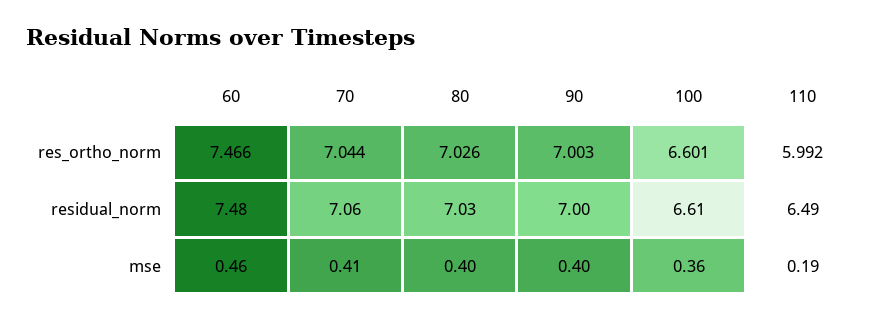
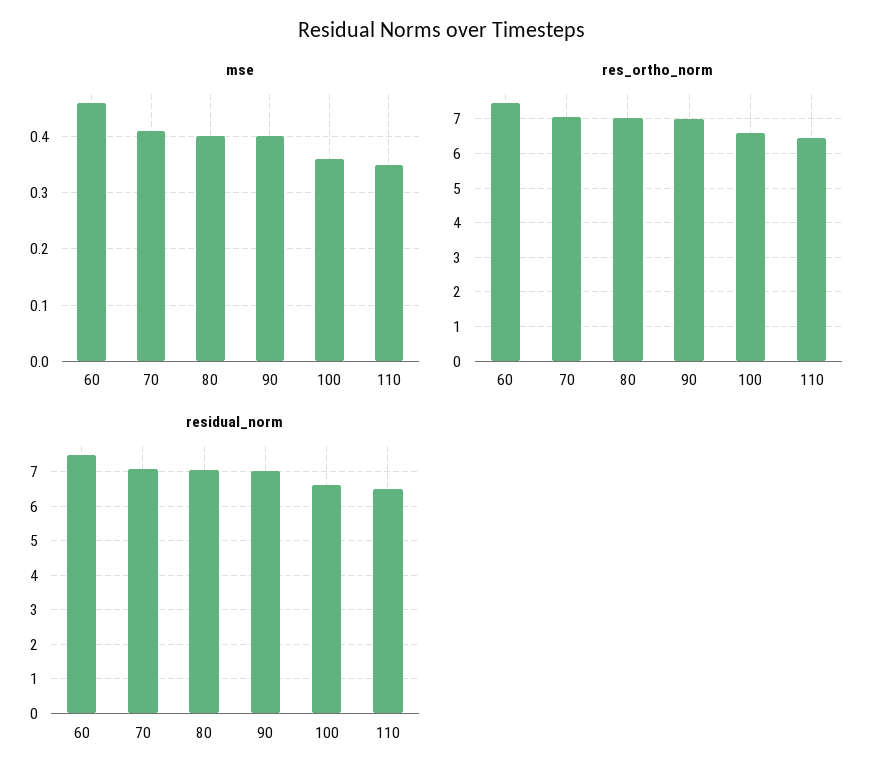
  {
    "res_ortho_norm": {
      "60": 7.466,
      "70": 7.044,
      "80": 7.026,
      "90": 7.003,
      "100": 6.601,
-     "110": 5.992
+     "110": 6.4
    },
    "residual_norm": {
      "60": 7.48,
      "70": 7.06,
      "80": 7.03,
      "90": 7,
      "100": 6.61,
      "110": 6.49
    },
    "mse": {
      "60": 0.46,
      "70": 0.41,
      "80": 0.4,
      "90": 0.4,
      "100": 0.36,
-     "110": 0.19
+     "110": 0.35
    }
  }

